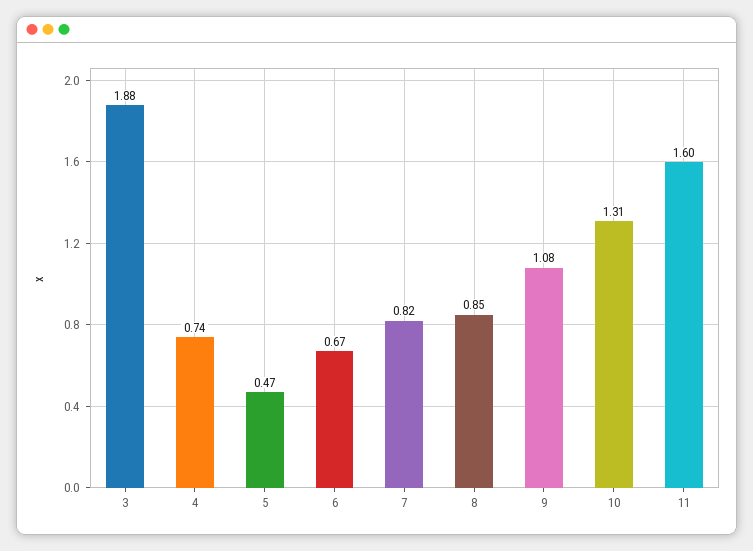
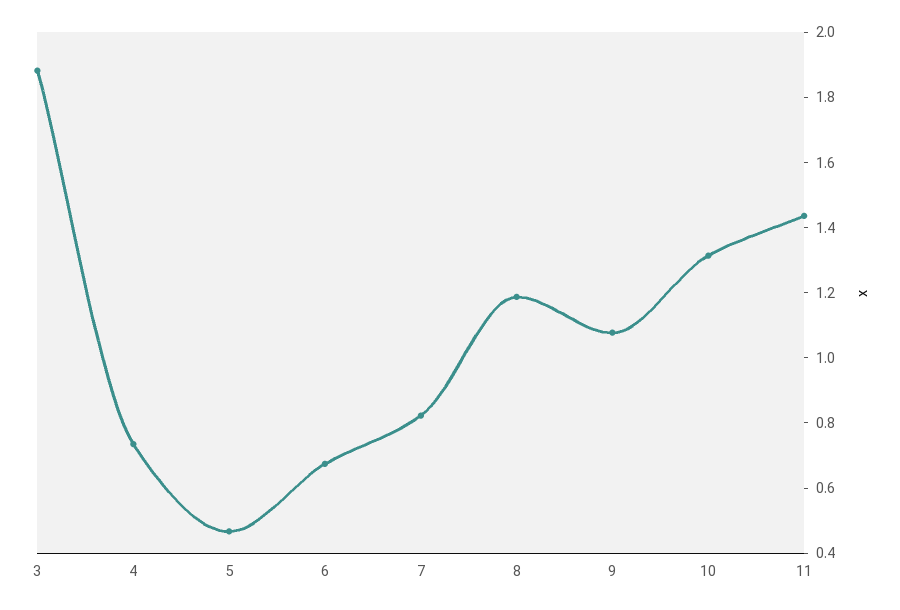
  {
    "3": 1.88,
    "4": 0.74,
    "5": 0.47,
    "6": 0.67,
    "7": 0.82,
-   "8": 0.85,
+   "8": 1.2,
    "9": 1.08,
    "10": 1.31,
-   "11": 1.6
+   "11": 1.45
  }

